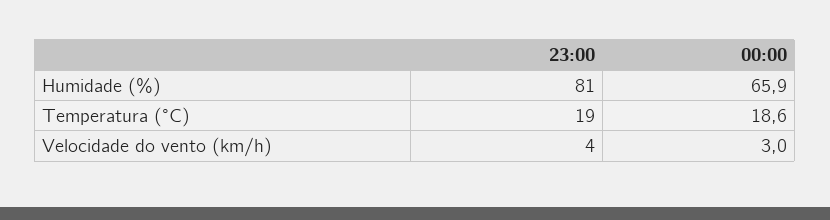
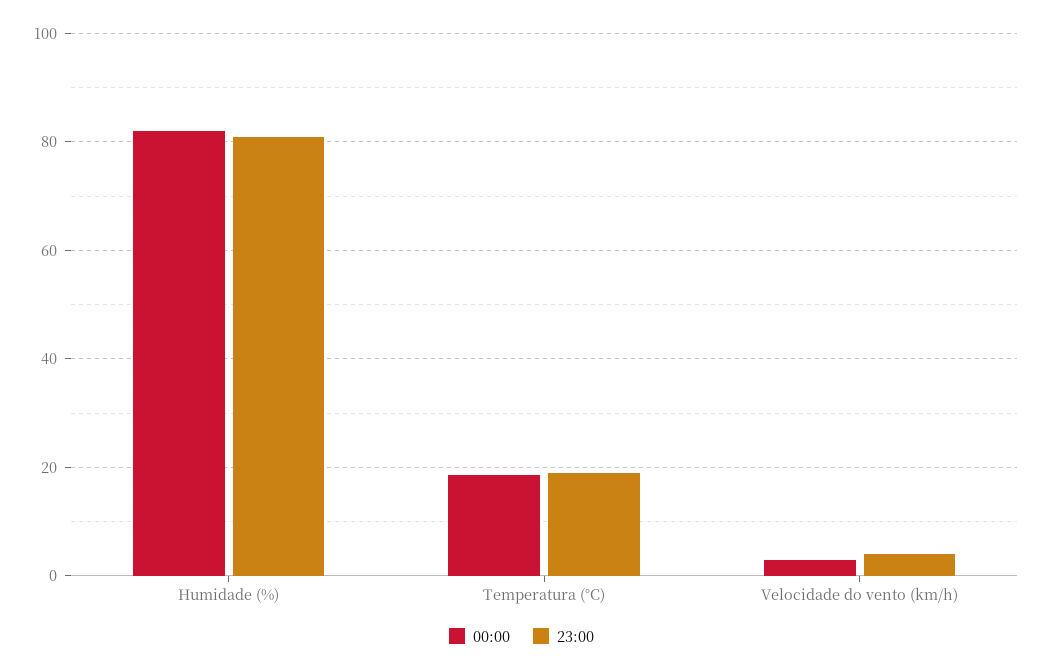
  {
    "23:00": {
      "Humidade (%)": 81,
      "Temperatura (°C)": 19,
      "Velocidade do vento (km/h)": 4
    },
    "00:00": {
-     "Humidade (%)": 65.9,
+     "Humidade (%)": 82,
      "Temperatura (°C)": 18.6,
      "Velocidade do vento (km/h)": 3
    }
  }

